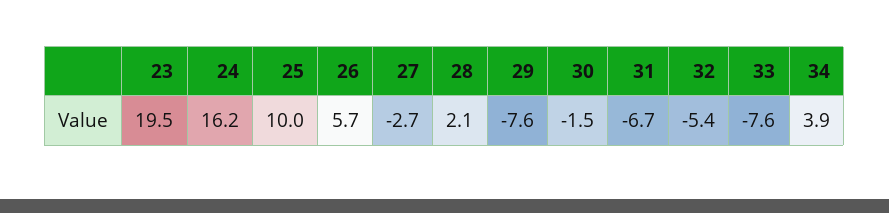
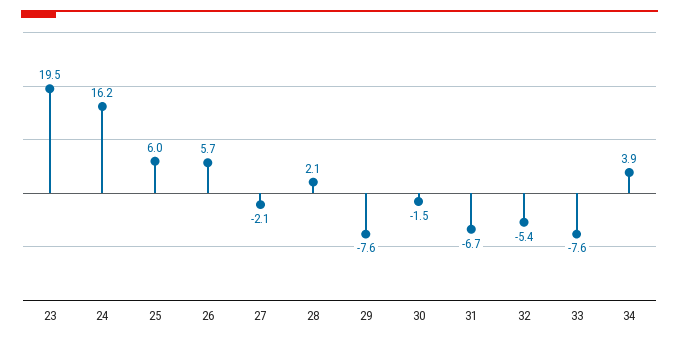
  {
    "23": 19.5,
    "24": 16.2,
-   "25": 10,
+   "25": 6,
    "26": 5.7,
-   "27": -2.7,
+   "27": -2.1,
    "28": 2.1,
    "29": -7.6,
    "30": -1.5,
    "31": -6.7,
    "32": -5.4,
    "33": -7.6,
    "34": 3.9
  }

